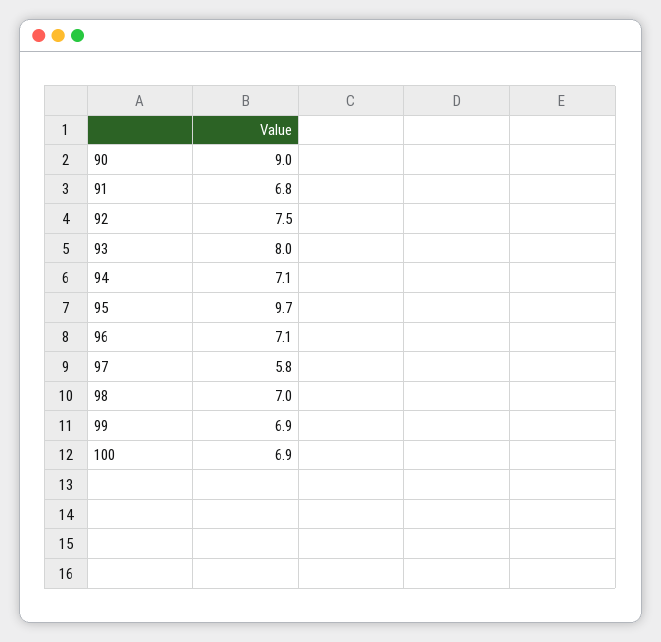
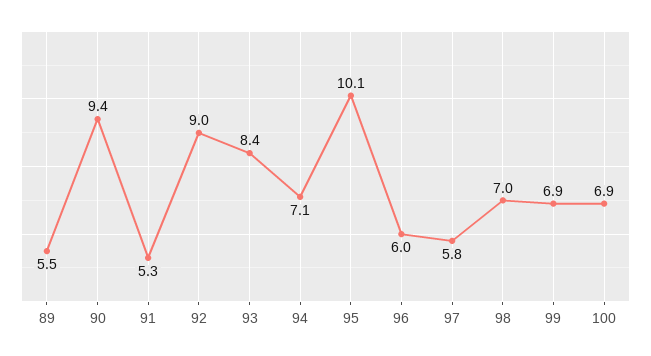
  {
-   "90": 9,
+   "90": 9.4,
-   "91": 6.8,
+   "91": 5.3,
-   "92": 7.5,
+   "92": 9,
-   "93": 8,
+   "93": 8.4,
    "94": 7.1,
-   "95": 9.7,
+   "95": 10.1,
-   "96": 7.1,
+   "96": 6,
    "97": 5.8,
    "98": 7,
    "99": 6.9,
-   "100": 6.9
+   "100": 6.9,
+   "89": 5.5
  }

